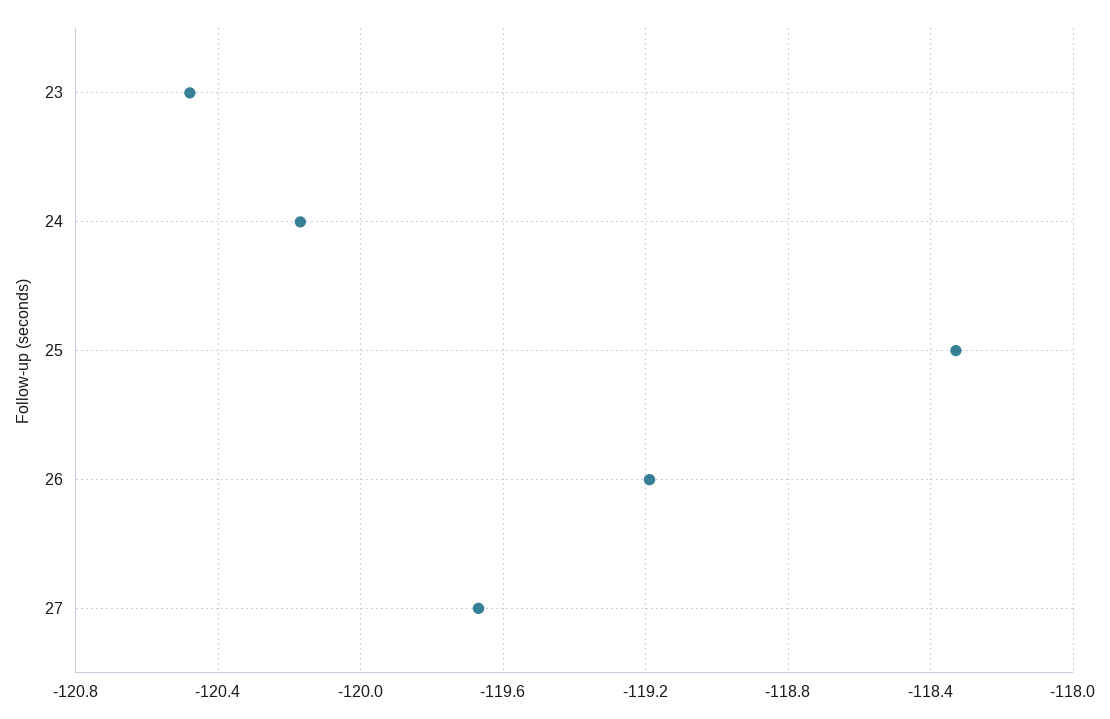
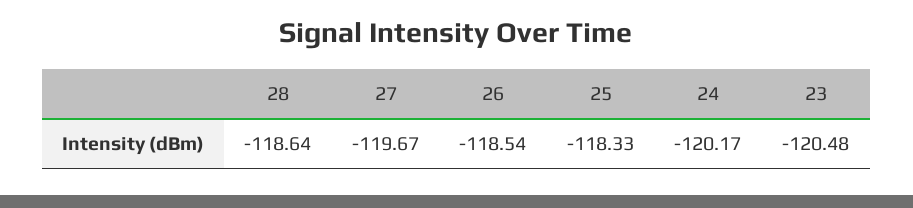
  {
    "23": -120.48,
    "24": -120.17,
    "25": -118.33,
-   "26": -119.2,
+   "26": -118.54,
-   "27": -119.67
+   "27": -119.67,
+   "28": -118.64
  }

